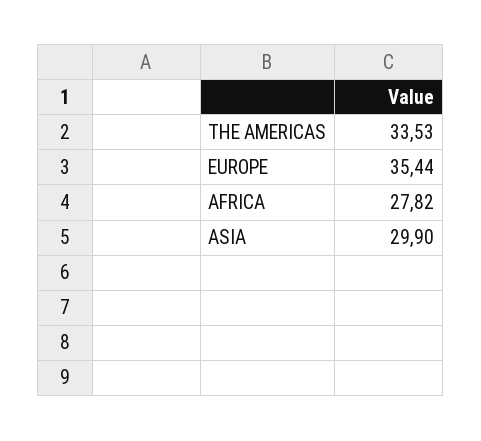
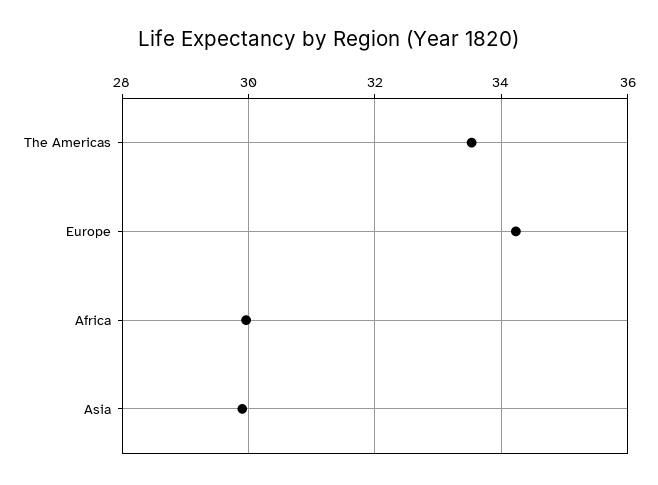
  {
    "THE AMERICAS": 33.53,
-   "EUROPE": 35.44,
+   "EUROPE": 34.2,
-   "AFRICA": 27.82,
+   "AFRICA": 30,
    "ASIA": 29.9
  }

